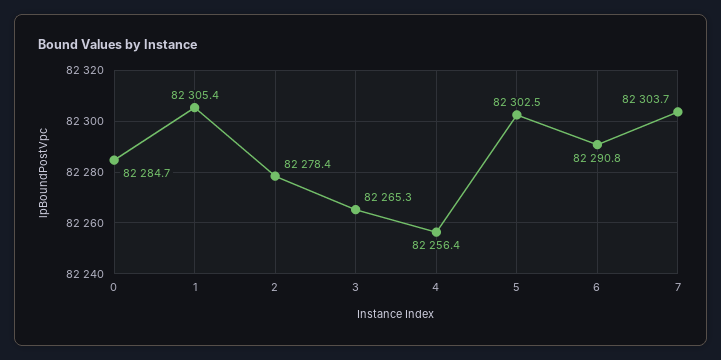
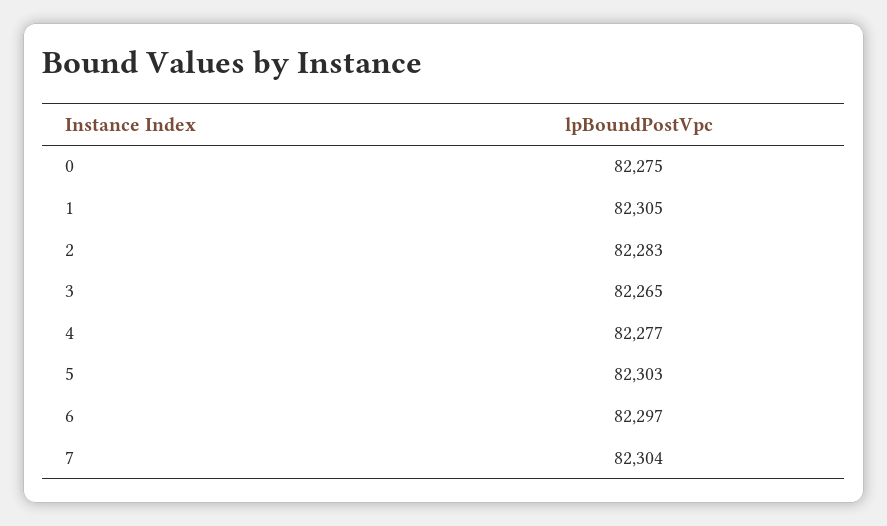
  {
-   "0": 82284.7,
+   "0": 82275,
    "1": 82305.4,
-   "2": 82278.4,
+   "2": 82283,
    "3": 82265.3,
-   "4": 82256.4,
+   "4": 82277,
    "5": 82302.5,
-   "6": 82290.8,
+   "6": 82297,
    "7": 82303.7
  }

